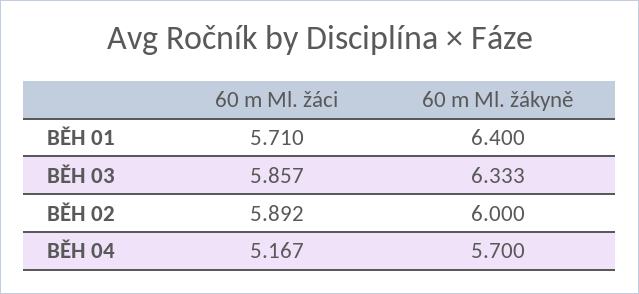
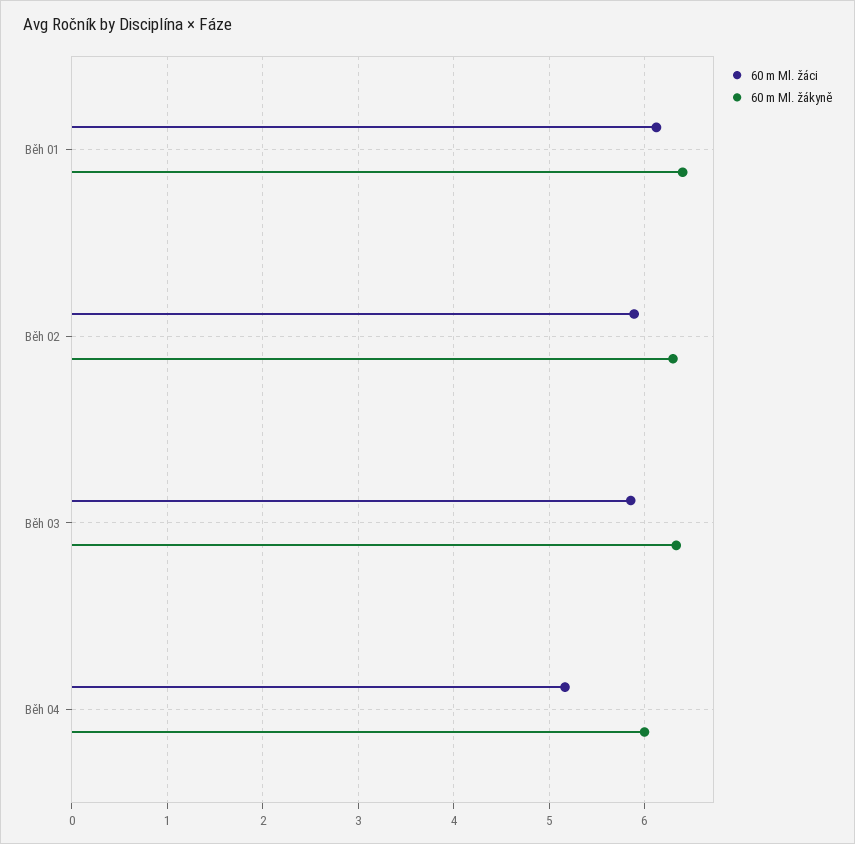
  {
    "60 m Ml. žáci": {
-     "BĚH 01": 5.71,
+     "BĚH 01": 6.1,
      "BĚH 03": 5.857,
      "BĚH 02": 5.892,
      "BĚH 04": 5.167
    },
    "60 m Ml. žákyně": {
      "BĚH 01": 6.4,
      "BĚH 03": 6.333,
-     "BĚH 02": 6,
+     "BĚH 02": 6.3,
-     "BĚH 04": 5.7
+     "BĚH 04": 6
    }
  }

